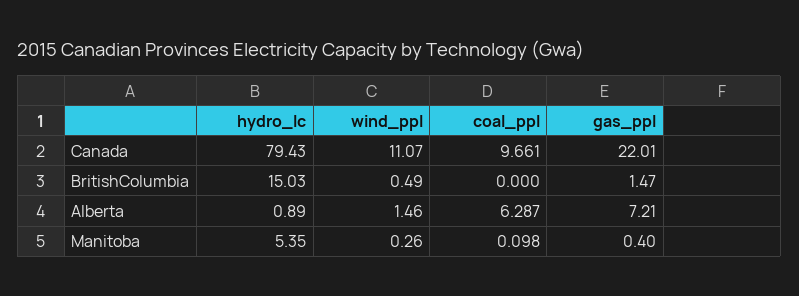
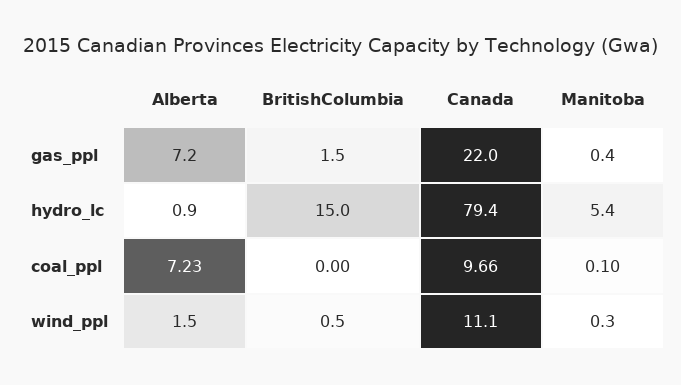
  {
    "hydro_lc": {
      "Canada": 79.43,
      "BritishColumbia": 15.03,
      "Alberta": 0.89,
      "Manitoba": 5.35
    },
    "wind_ppl": {
      "Canada": 11.07,
      "BritishColumbia": 0.49,
      "Alberta": 1.46,
      "Manitoba": 0.26
    },
    "coal_ppl": {
      "Canada": 9.661,
      "BritishColumbia": 0,
-     "Alberta": 6.287,
+     "Alberta": 7.23,
      "Manitoba": 0.098
    },
    "gas_ppl": {
      "Canada": 22.01,
      "BritishColumbia": 1.47,
      "Alberta": 7.21,
      "Manitoba": 0.4
    }
  }

